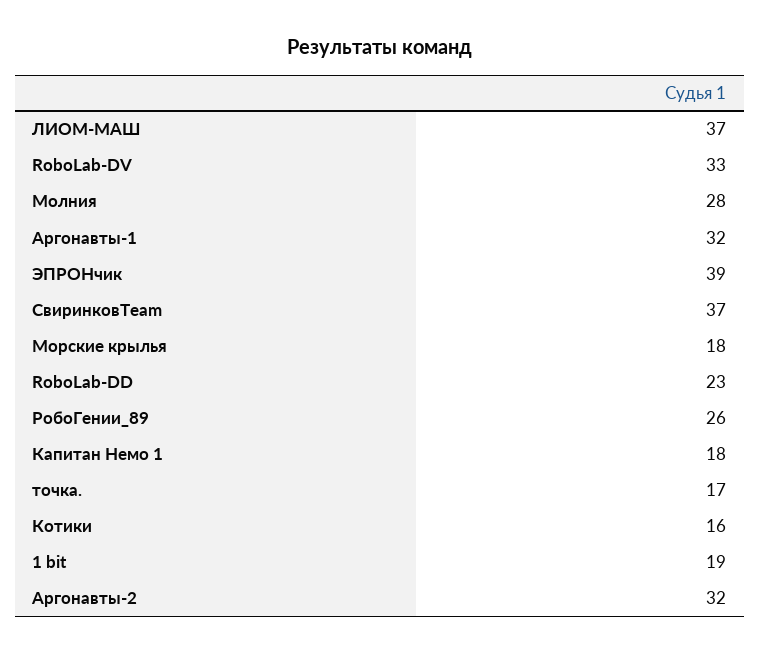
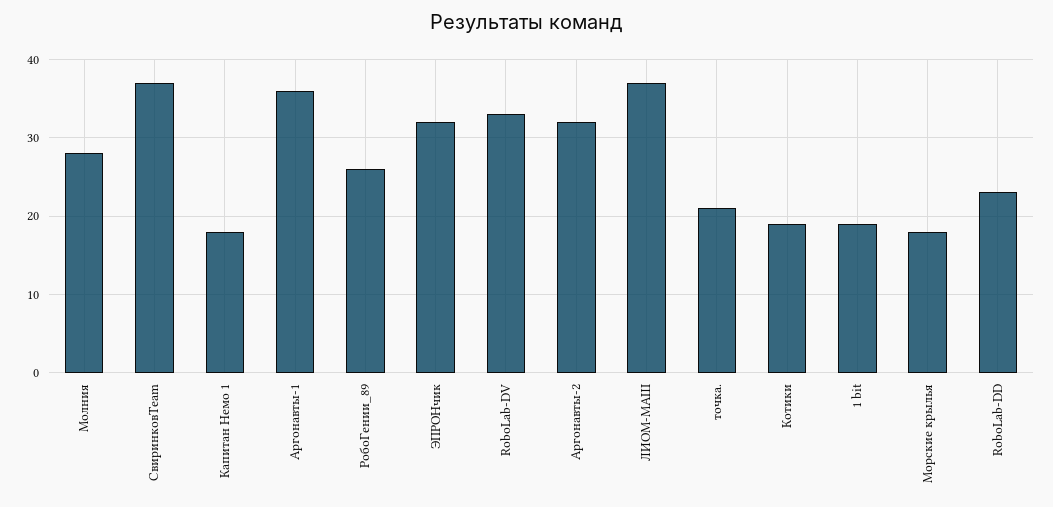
  {
    "ЛИОМ-МАШ": 37,
    "RoboLab-DV": 33,
    "Молния": 28,
-   "Аргонавты-1": 32,
+   "Аргонавты-1": 36,
-   "ЭПРОНчик": 39,
+   "ЭПРОНчик": 32,
    "СвиринковTeam": 37,
    "Морские крылья": 18,
    "RoboLab-DD": 23,
    "РобоГении_89": 26,
    "Капитан Немо 1": 18,
-   "точка.": 17,
+   "точка.": 21,
-   "Котики": 16,
+   "Котики": 19,
    "1 bit": 19,
    "Аргонавты-2": 32
  }

